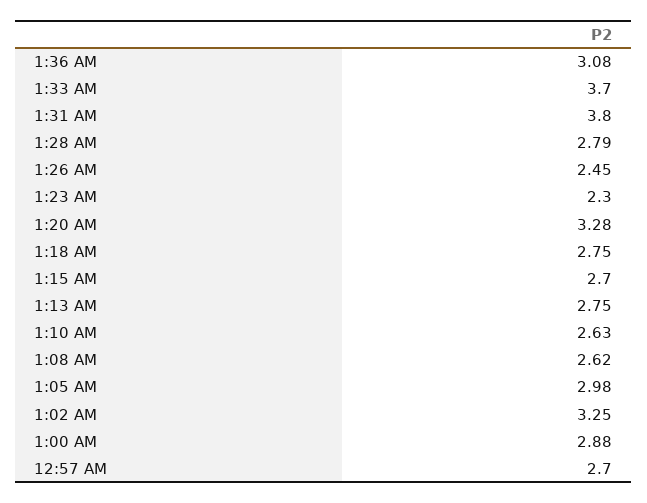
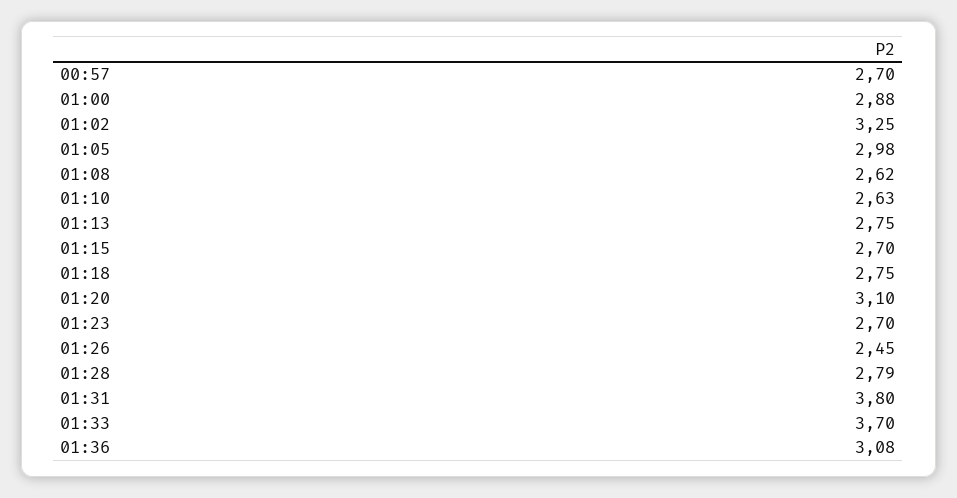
  {
    "1:36 AM": 3.08,
    "1:33 AM": 3.7,
    "1:31 AM": 3.8,
    "1:28 AM": 2.79,
    "1:26 AM": 2.45,
-   "1:23 AM": 2.3,
+   "1:23 AM": 2.7,
-   "1:20 AM": 3.28,
+   "1:20 AM": 3.1,
    "1:18 AM": 2.75,
    "1:15 AM": 2.7,
    "1:13 AM": 2.75,
    "1:10 AM": 2.63,
    "1:08 AM": 2.62,
    "1:05 AM": 2.98,
    "1:02 AM": 3.25,
    "1:00 AM": 2.88,
    "12:57 AM": 2.7
  }

